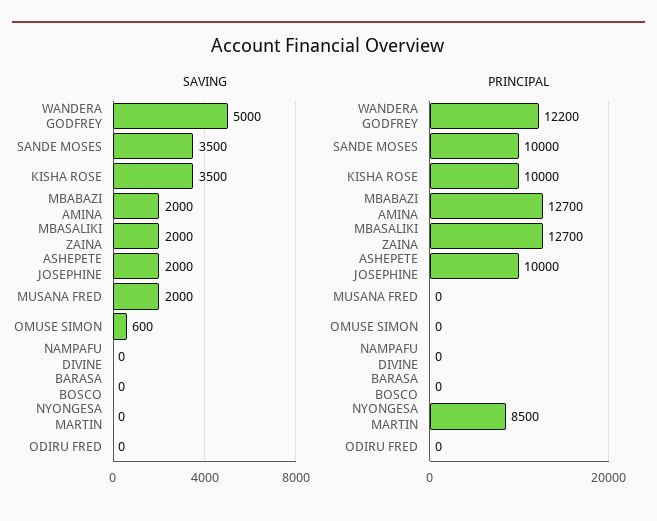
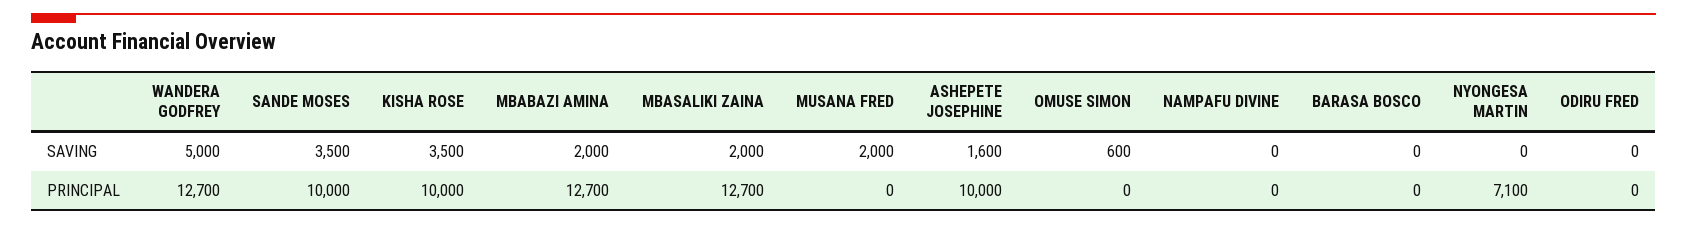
  {
    "SAVING": {
      "WANDERA GODFREY": 5000,
      "SANDE MOSES": 3500,
      "KISHA ROSE": 3500,
      "MBABAZI AMINA": 2000,
      "MBASALIKI ZAINA": 2000,
-     "ASHEPETE JOSEPHINE": 2000,
+     "ASHEPETE JOSEPHINE": 1600,
      "MUSANA FRED": 2000,
      "OMUSE SIMON": 600,
      "NAMPAFU DIVINE": 0,
      "BARASA BOSCO": 0,
      "NYONGESA MARTIN": 0,
      "ODIRU FRED": 0
    },
    "PRINCIPAL": {
-     "WANDERA GODFREY": 12200,
+     "WANDERA GODFREY": 12700,
      "SANDE MOSES": 10000,
      "KISHA ROSE": 10000,
      "MBABAZI AMINA": 12700,
      "MBASALIKI ZAINA": 12700,
      "ASHEPETE JOSEPHINE": 10000,
      "MUSANA FRED": 0,
      "OMUSE SIMON": 0,
      "NAMPAFU DIVINE": 0,
      "BARASA BOSCO": 0,
-     "NYONGESA MARTIN": 8500,
+     "NYONGESA MARTIN": 7100,
      "ODIRU FRED": 0
    }
  }

